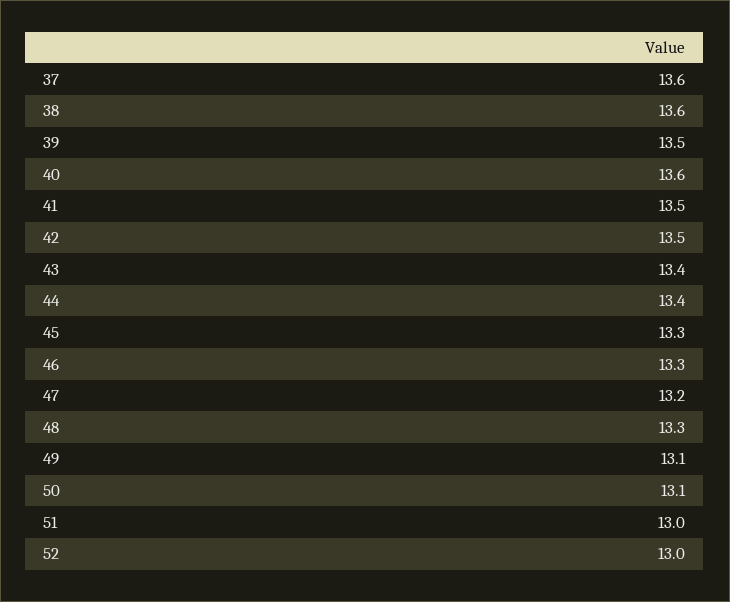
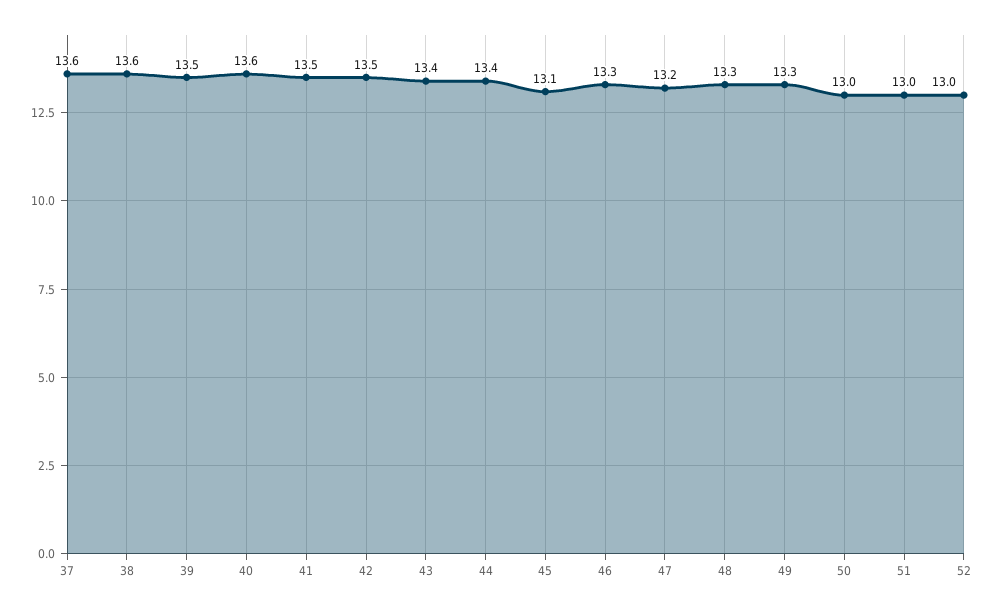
  {
    "37": 13.6,
    "38": 13.6,
    "39": 13.5,
    "40": 13.6,
    "41": 13.5,
    "42": 13.5,
    "43": 13.4,
    "44": 13.4,
-   "45": 13.3,
+   "45": 13.1,
    "46": 13.3,
    "47": 13.2,
    "48": 13.3,
-   "49": 13.1,
+   "49": 13.3,
-   "50": 13.1,
+   "50": 13,
    "51": 13,
    "52": 13
  }

